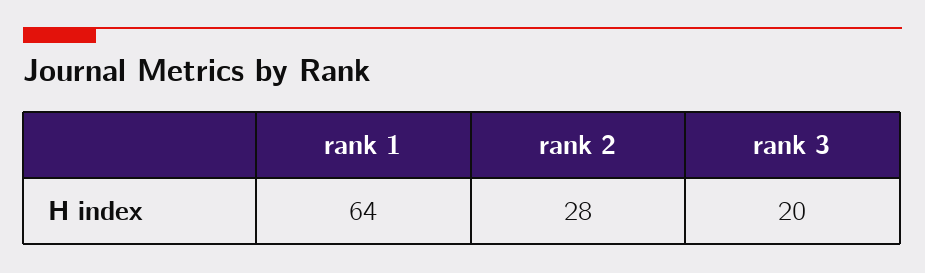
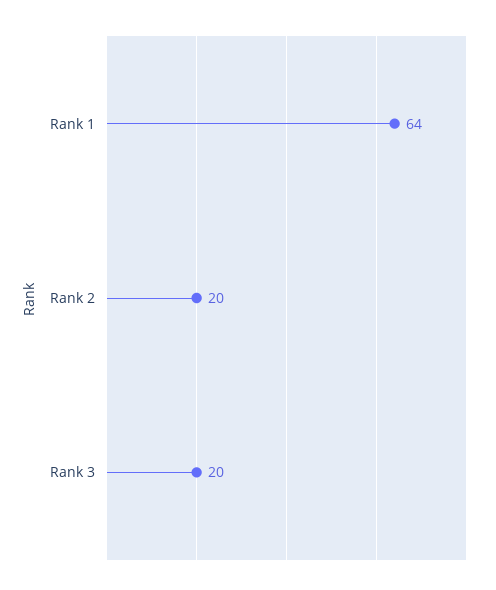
  {
    "rank 1": 64,
-   "rank 2": 28,
+   "rank 2": 20,
    "rank 3": 20
  }

